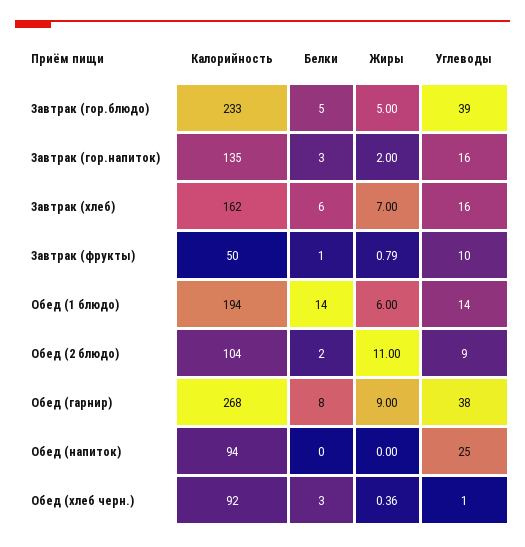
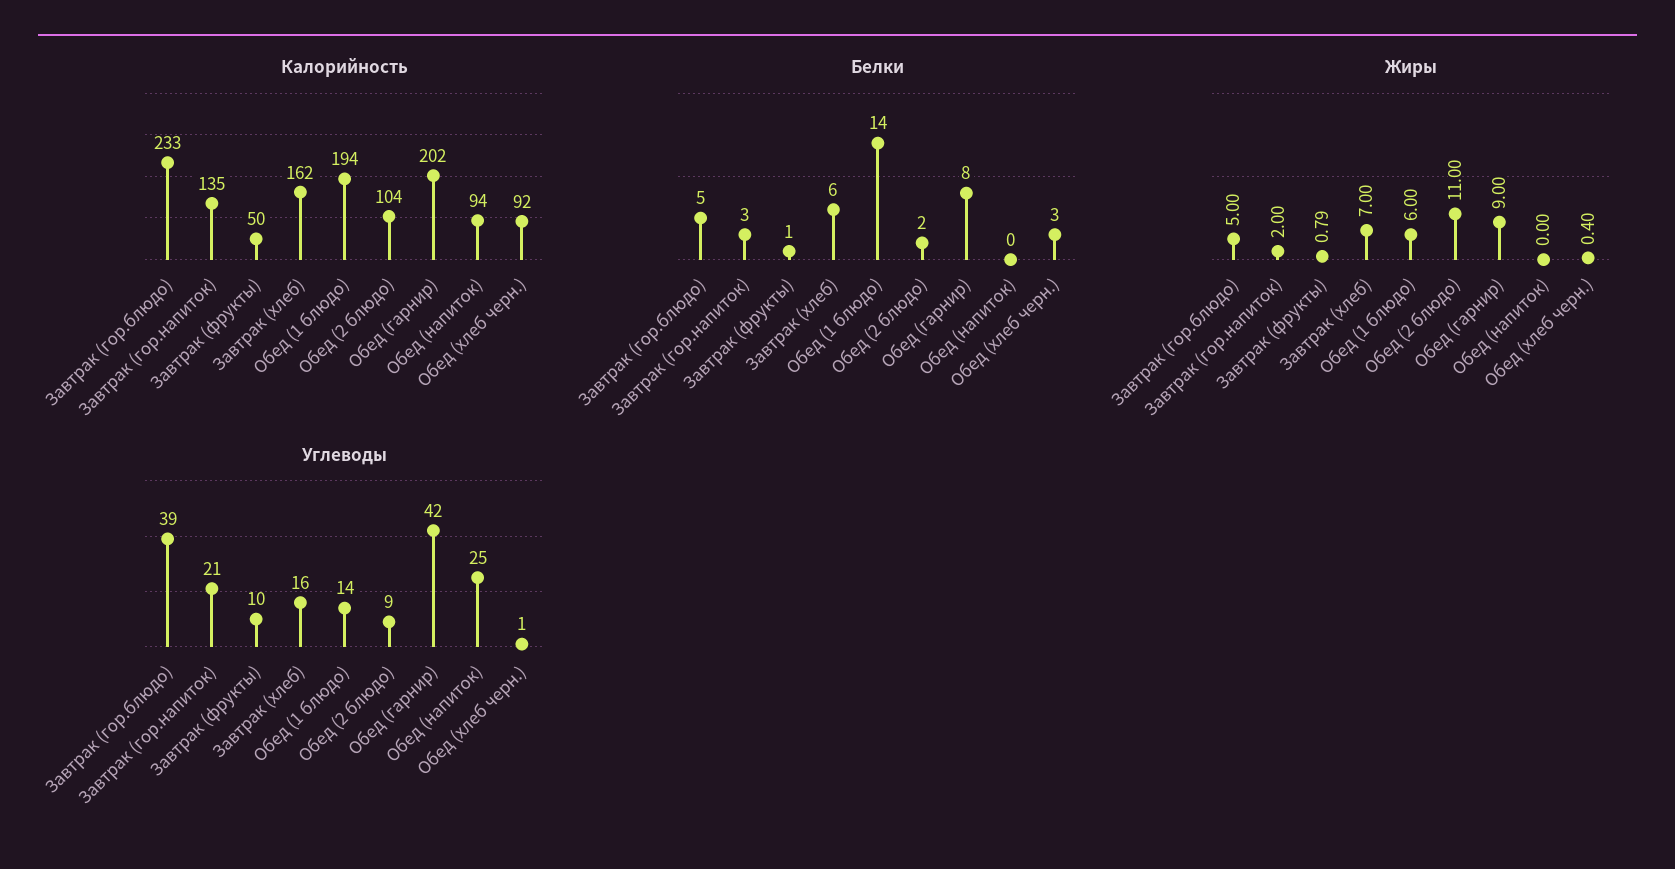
  {
    "Калорийность": {
      "Завтрак (гор.блюдо)": 233,
      "Завтрак (гор.напиток)": 135,
      "Завтрак (хлеб)": 162,
      "Завтрак (фрукты)": 50,
      "Обед (1 блюдо)": 194,
      "Обед (2 блюдо)": 104,
-     "Обед (гарнир)": 268,
+     "Обед (гарнир)": 202,
      "Обед (напиток)": 94,
      "Обед (хлеб черн.)": 92
    },
    "Белки": {
      "Завтрак (гор.блюдо)": 5,
      "Завтрак (гор.напиток)": 3,
      "Завтрак (хлеб)": 6,
      "Завтрак (фрукты)": 1,
      "Обед (1 блюдо)": 14,
      "Обед (2 блюдо)": 2,
      "Обед (гарнир)": 8,
      "Обед (напиток)": 0,
      "Обед (хлеб черн.)": 3
    },
    "Жиры": {
      "Завтрак (гор.блюдо)": 5,
      "Завтрак (гор.напиток)": 2,
      "Завтрак (хлеб)": 7,
      "Завтрак (фрукты)": 0.79,
      "Обед (1 блюдо)": 6,
      "Обед (2 блюдо)": 11,
      "Обед (гарнир)": 9,
      "Обед (напиток)": 0,
-     "Обед (хлеб черн.)": 0.36
+     "Обед (хлеб черн.)": 0.4
    },
    "Углеводы": {
      "Завтрак (гор.блюдо)": 39,
-     "Завтрак (гор.напиток)": 16,
+     "Завтрак (гор.напиток)": 21,
      "Завтрак (хлеб)": 16,
      "Завтрак (фрукты)": 10,
      "Обед (1 блюдо)": 14,
      "Обед (2 блюдо)": 9,
-     "Обед (гарнир)": 38,
+     "Обед (гарнир)": 42,
      "Обед (напиток)": 25,
      "Обед (хлеб черн.)": 1
    }
  }

